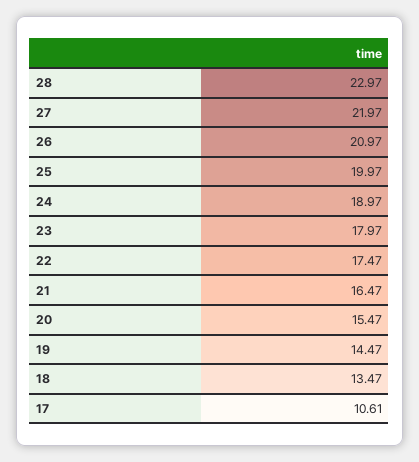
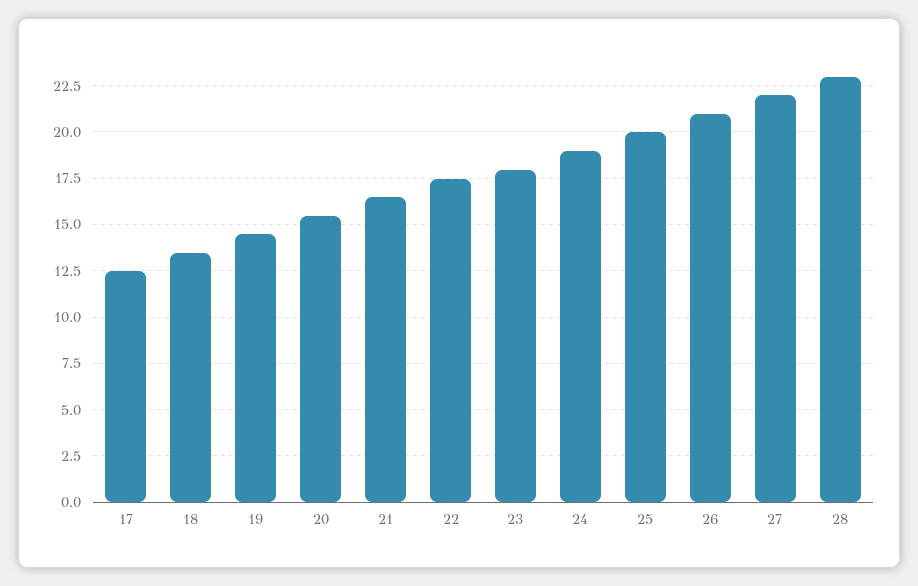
  {
    "28": 22.97,
    "27": 21.97,
    "26": 20.97,
    "25": 19.97,
    "24": 18.97,
    "23": 17.97,
    "22": 17.47,
    "21": 16.47,
    "20": 15.47,
    "19": 14.47,
    "18": 13.47,
-   "17": 10.61
+   "17": 12.5
  }

